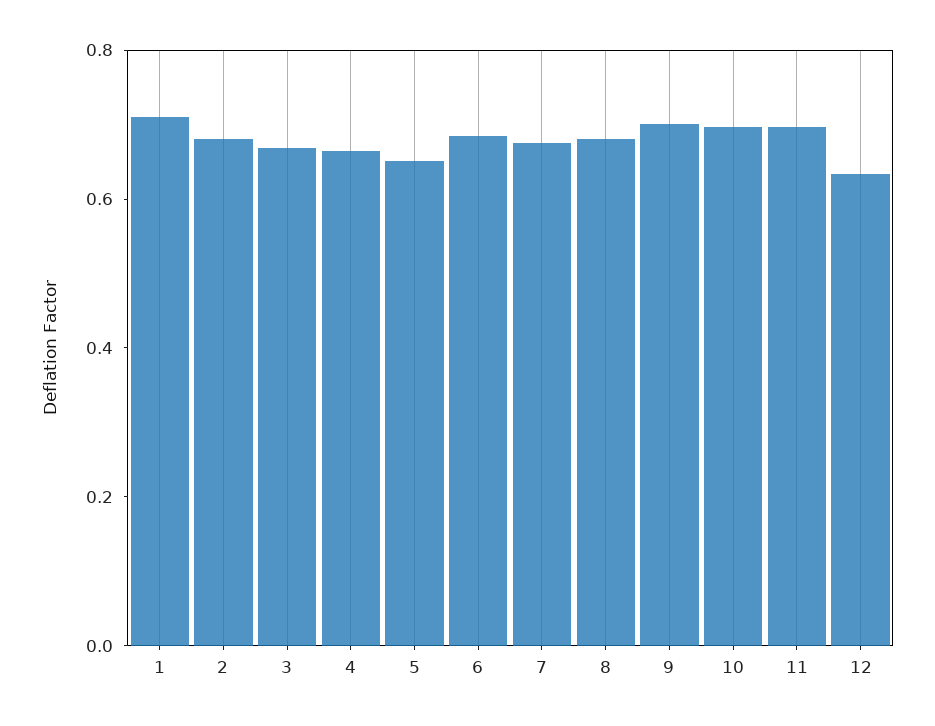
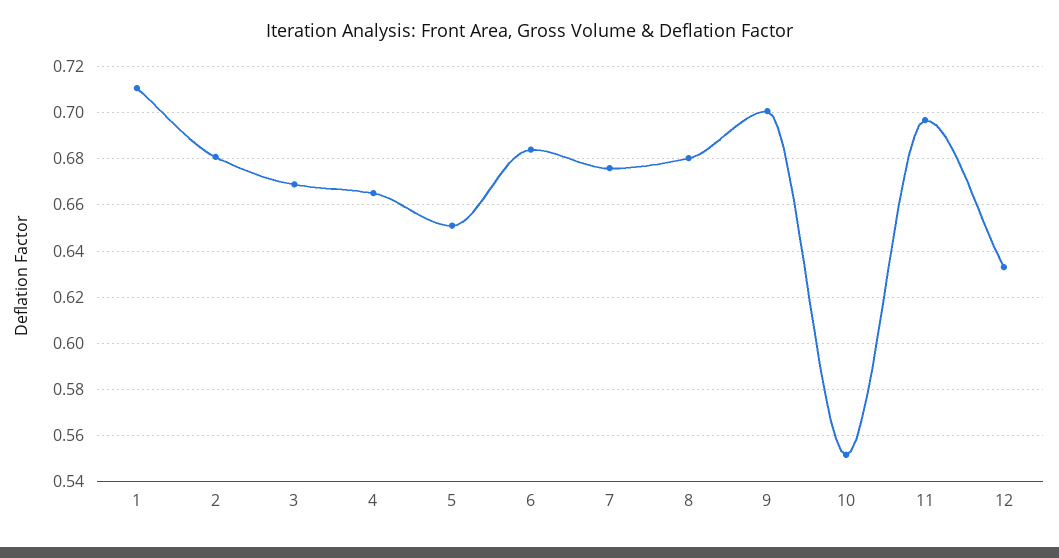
  {
    "1": 0.71,
    "2": 0.68,
    "3": 0.67,
    "4": 0.665,
    "5": 0.65,
    "6": 0.685,
    "7": 0.675,
    "8": 0.68,
    "9": 0.7,
-   "10": 0.7,
+   "10": 0.55,
    "11": 0.695,
    "12": 0.635
  }

